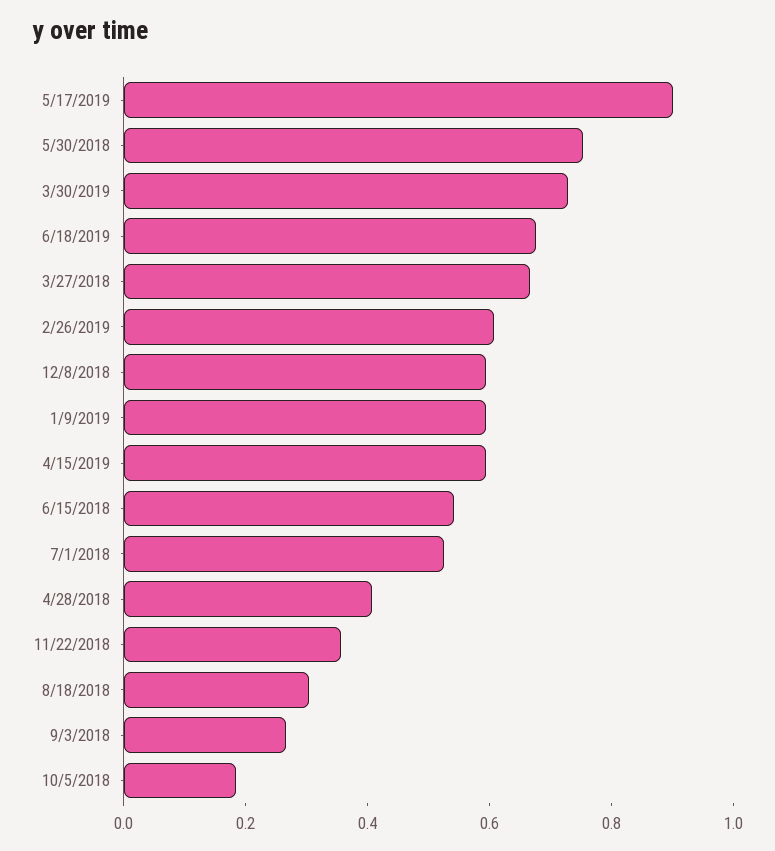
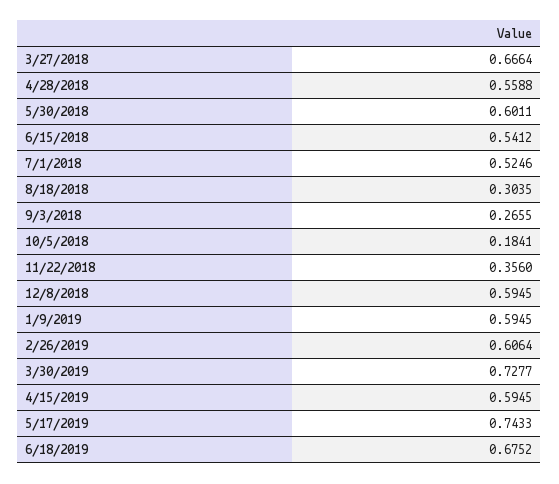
  {
-   "5/17/2019": 0.9,
+   "5/17/2019": 0.7433,
-   "5/30/2018": 0.75,
+   "5/30/2018": 0.6011,
    "3/30/2019": 0.7277,
    "6/18/2019": 0.6752,
    "3/27/2018": 0.6664,
    "2/26/2019": 0.6064,
    "12/8/2018": 0.5945,
    "1/9/2019": 0.5945,
    "4/15/2019": 0.5945,
    "6/15/2018": 0.5412,
    "7/1/2018": 0.5246,
-   "4/28/2018": 0.4,
+   "4/28/2018": 0.5588,
    "11/22/2018": 0.356,
    "8/18/2018": 0.3035,
    "9/3/2018": 0.2655,
    "10/5/2018": 0.1841
  }

